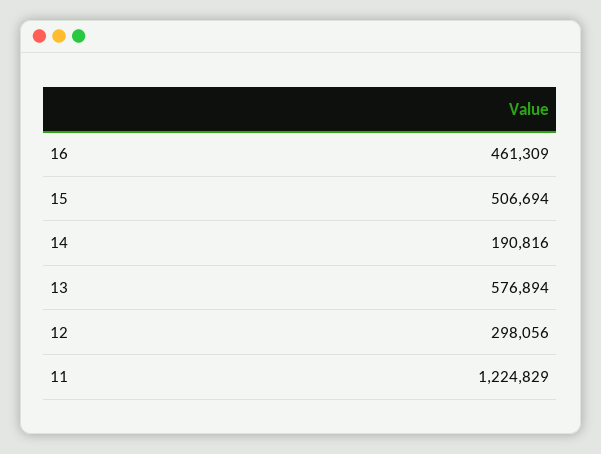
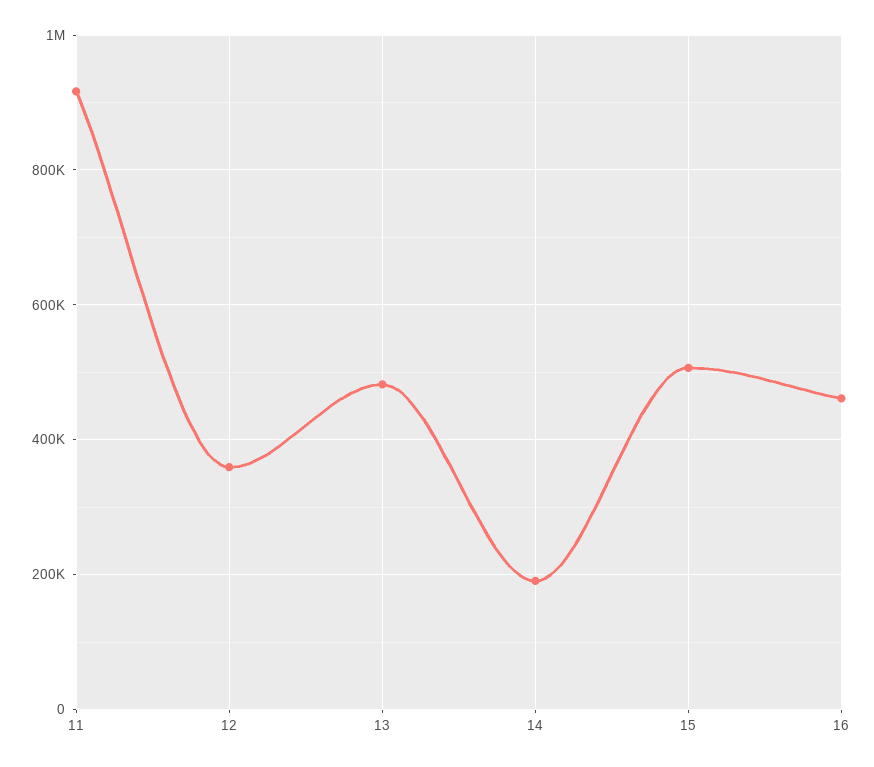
  {
    "16": 461309,
    "15": 506694,
    "14": 190816,
-   "13": 576894,
+   "13": 480000,
-   "12": 298056,
+   "12": 360000,
-   "11": 1224829
+   "11": 920000
  }

